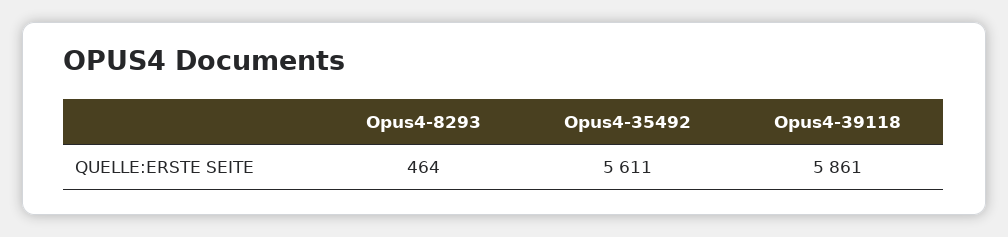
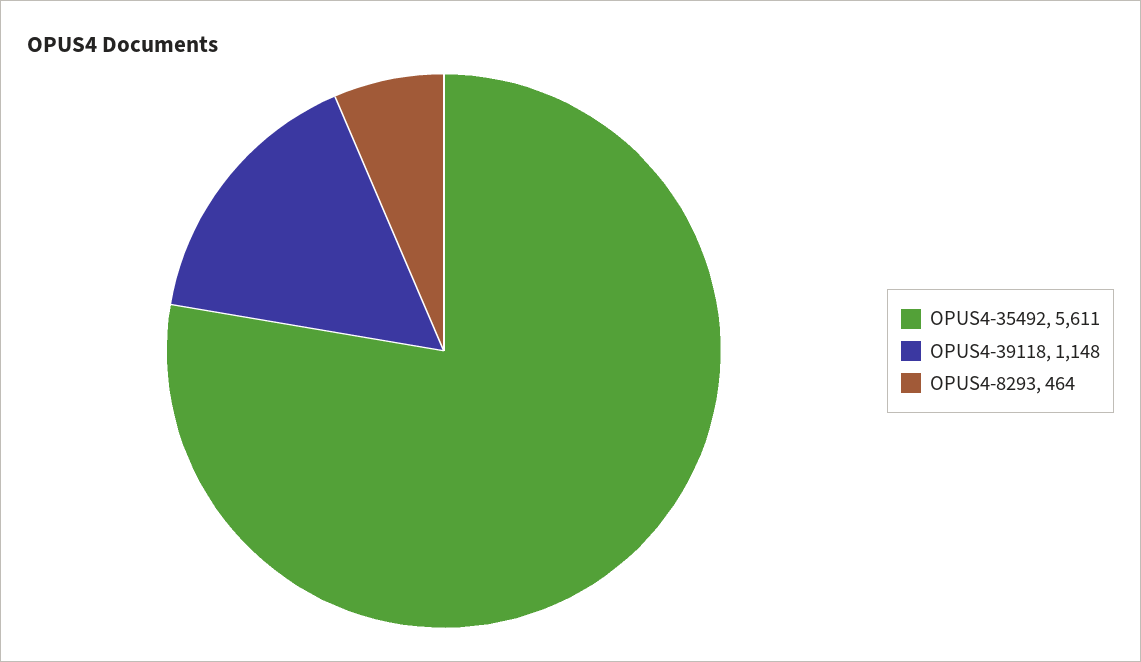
  {
    "Opus4-8293": 464,
    "Opus4-35492": 5611,
-   "Opus4-39118": 5861
+   "Opus4-39118": 1148
  }

